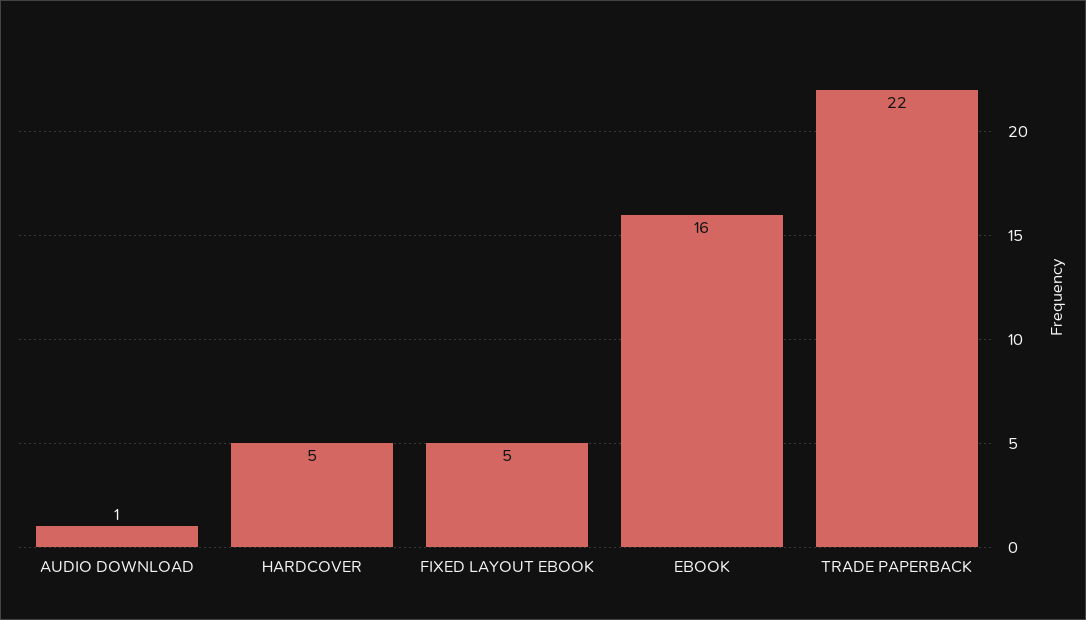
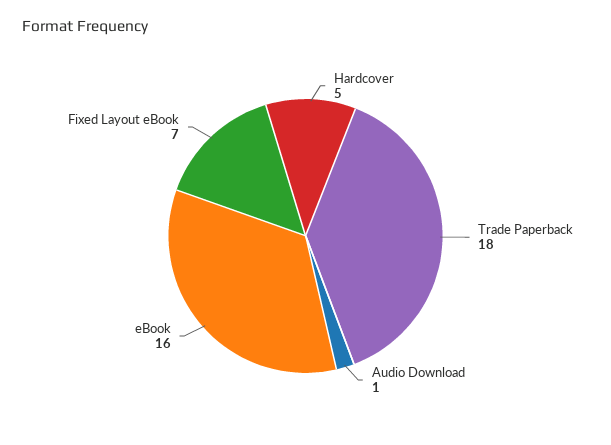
  {
    "AUDIO DOWNLOAD": 1,
    "HARDCOVER": 5,
-   "FIXED LAYOUT EBOOK": 5,
+   "FIXED LAYOUT EBOOK": 7,
    "EBOOK": 16,
-   "TRADE PAPERBACK": 22
+   "TRADE PAPERBACK": 18
  }

